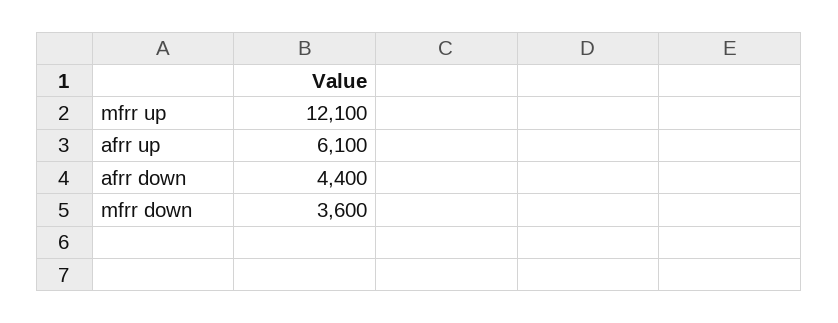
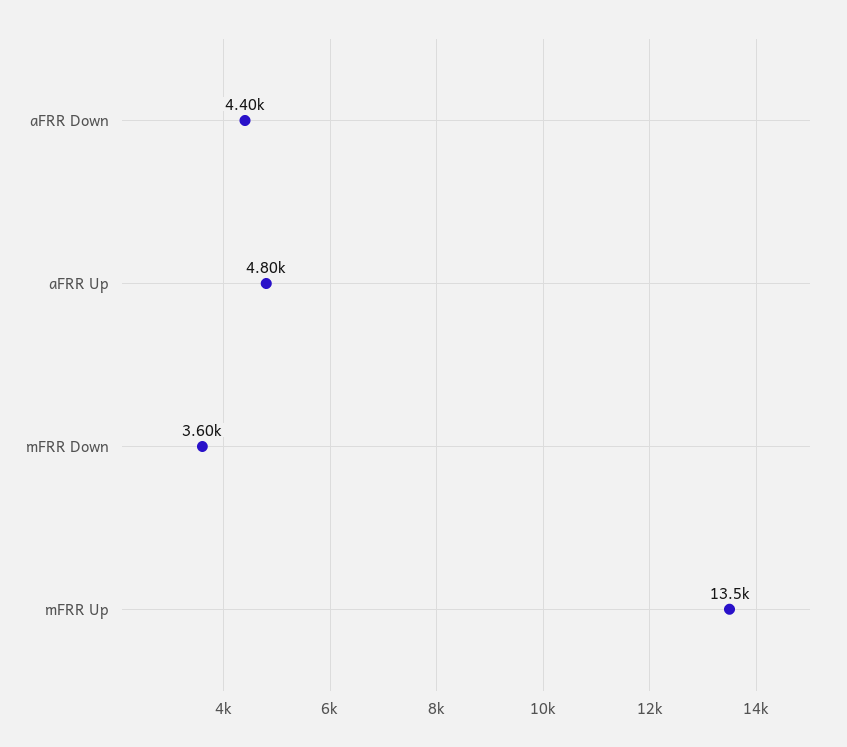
  {
-   "mfrr up": 12100,
+   "mfrr up": 13500,
-   "afrr up": 6100,
+   "afrr up": 4800,
    "afrr down": 4400,
    "mfrr down": 3600
  }

